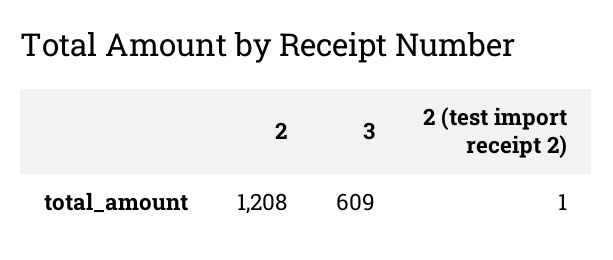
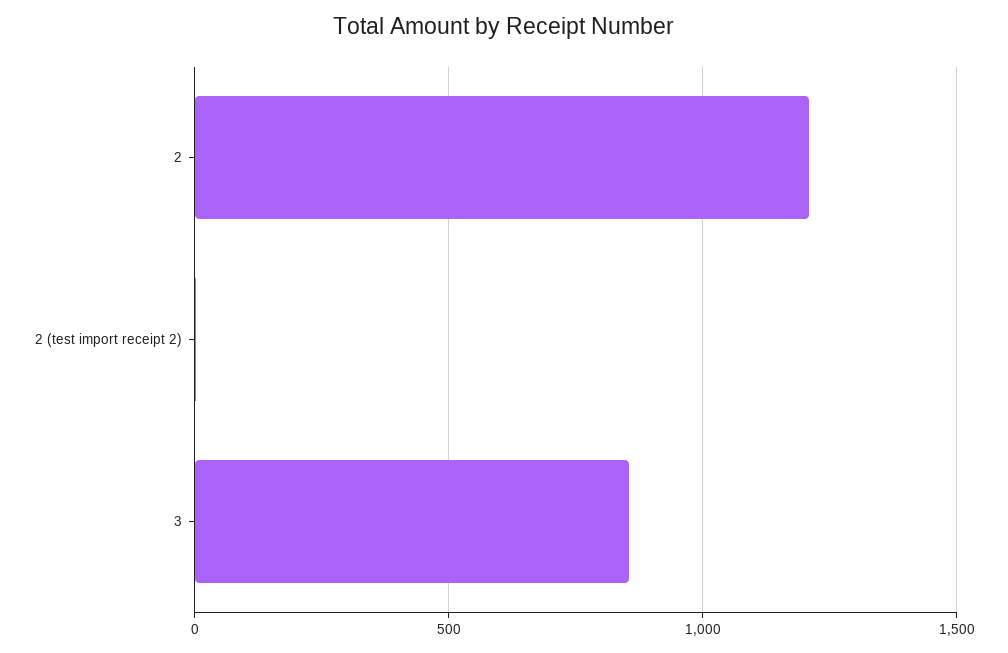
  {
    "2": 1208,
-   "3": 609,
+   "3": 850,
    "2 (test import receipt 2)": 1
  }

